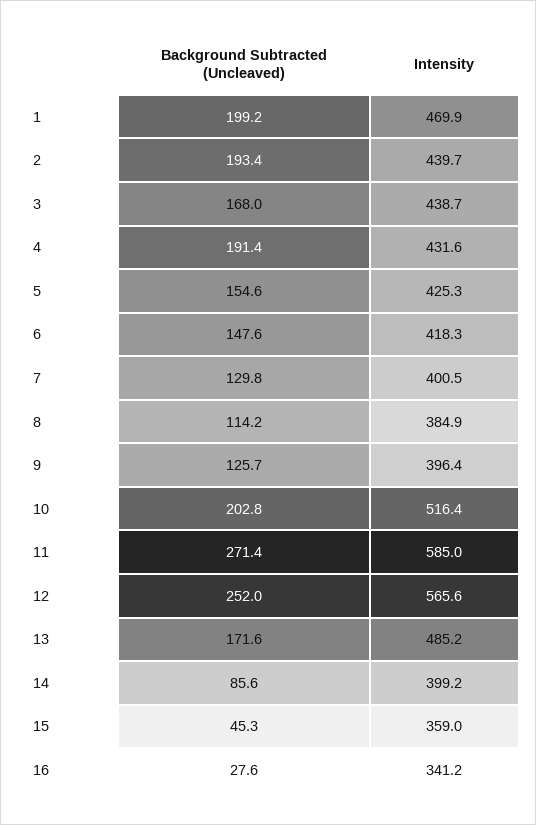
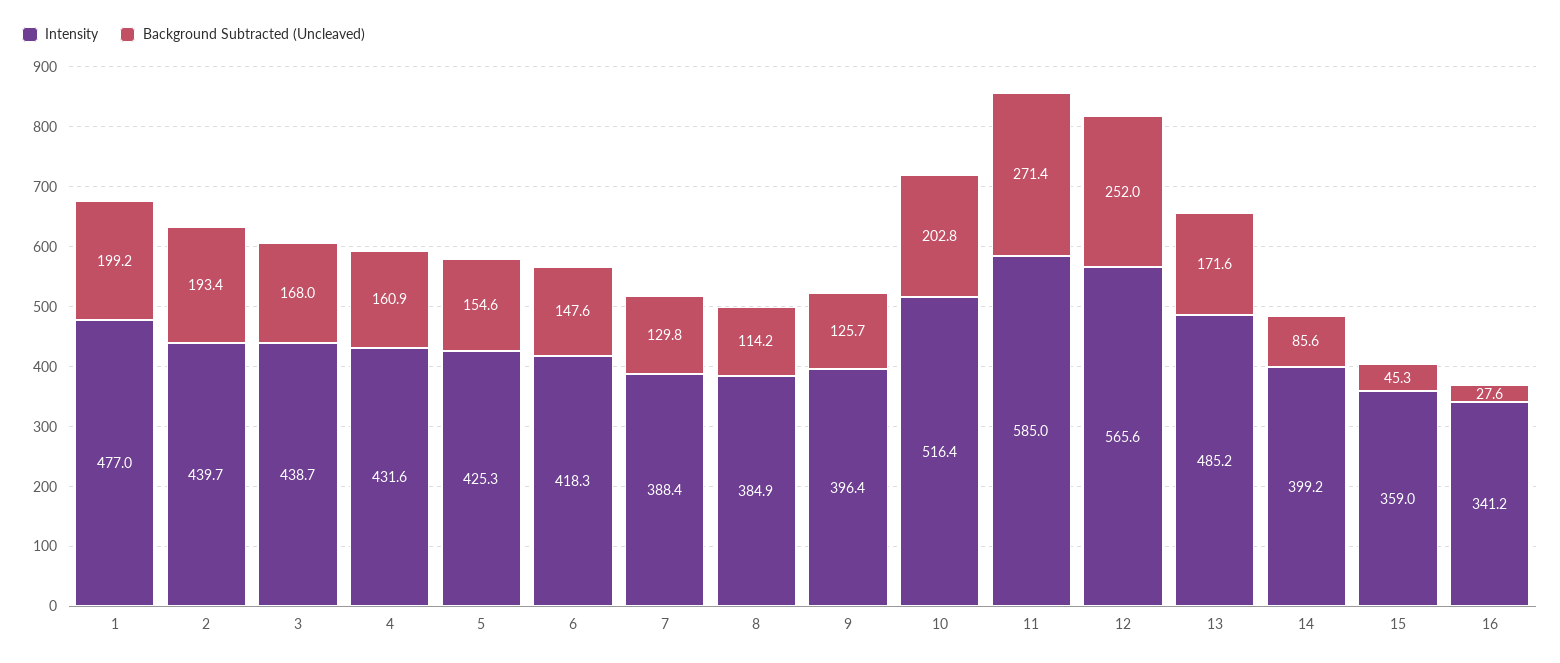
  {
    "Background Subtracted (Uncleaved)": {
      "1": 199.2,
      "2": 193.4,
      "3": 168,
-     "4": 191.4,
+     "4": 160.9,
      "5": 154.6,
      "6": 147.6,
      "7": 129.8,
      "8": 114.2,
      "9": 125.7,
      "10": 202.8,
      "11": 271.4,
      "12": 252,
      "13": 171.6,
      "14": 85.6,
      "15": 45.3,
      "16": 27.6
    },
    "Intensity": {
-     "1": 469.9,
+     "1": 477,
      "2": 439.7,
      "3": 438.7,
      "4": 431.6,
      "5": 425.3,
      "6": 418.3,
-     "7": 400.5,
+     "7": 388.4,
      "8": 384.9,
      "9": 396.4,
      "10": 516.4,
      "11": 585,
      "12": 565.6,
      "13": 485.2,
      "14": 399.2,
      "15": 359,
      "16": 341.2
    }
  }

